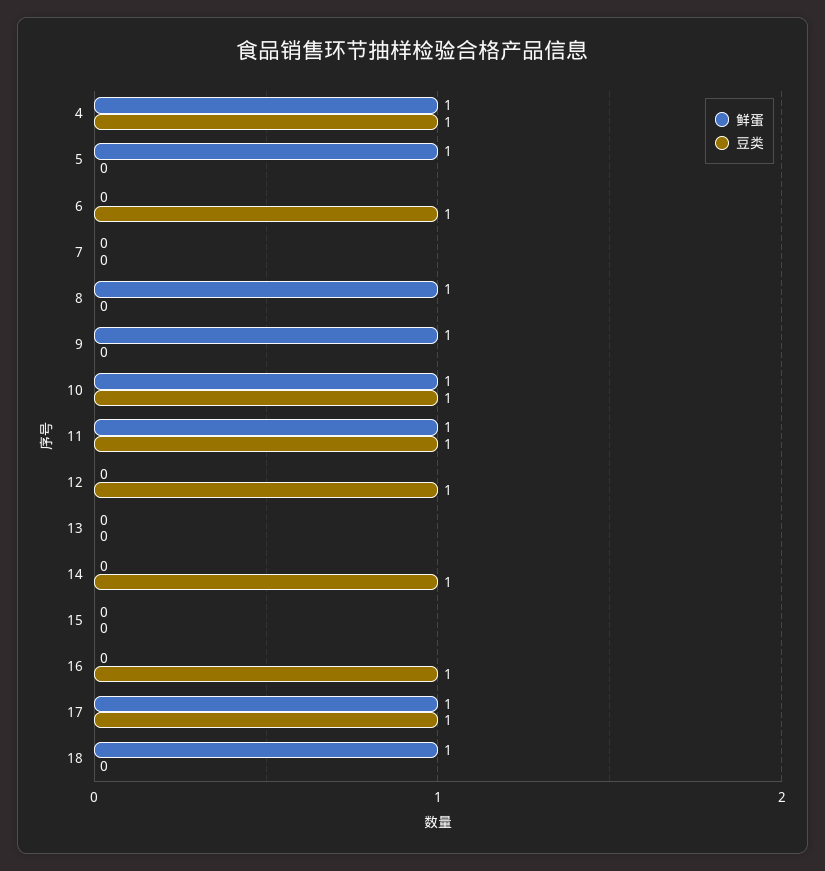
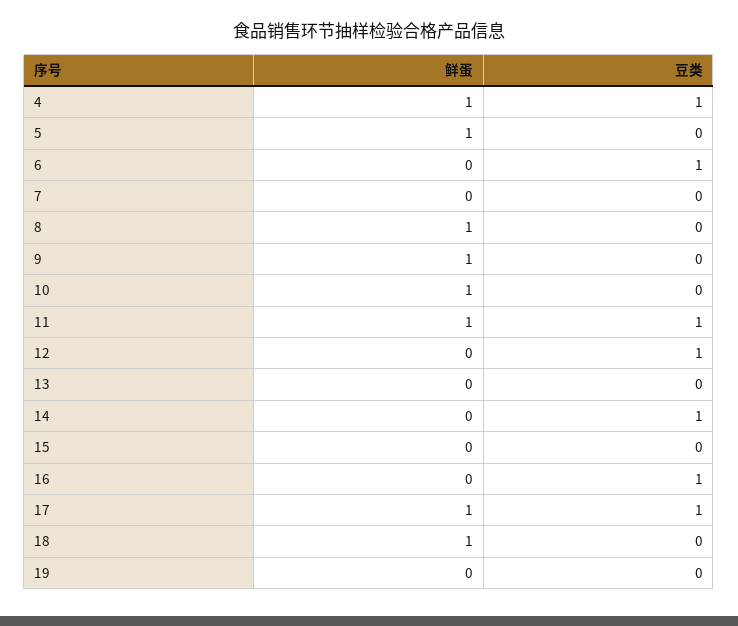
  {
    "鲜蛋": {
      "4": 1,
      "5": 1,
      "6": 0,
      "7": 0,
      "8": 1,
      "9": 1,
      "10": 1,
      "11": 1,
      "12": 0,
      "13": 0,
      "14": 0,
      "15": 0,
      "16": 0,
      "17": 1,
-     "18": 1
+     "18": 1,
+     "19": 0
    },
    "豆类": {
      "4": 1,
      "5": 0,
      "6": 1,
      "7": 0,
      "8": 0,
      "9": 0,
-     "10": 1,
+     "10": 0,
      "11": 1,
      "12": 1,
      "13": 0,
      "14": 1,
      "15": 0,
      "16": 1,
      "17": 1,
-     "18": 0
+     "18": 0,
+     "19": 0
    }
  }

